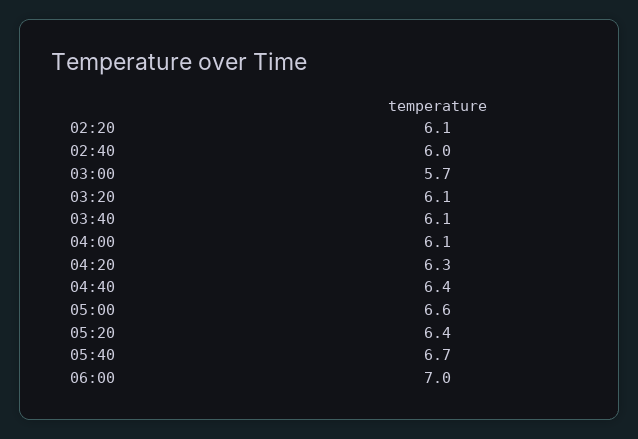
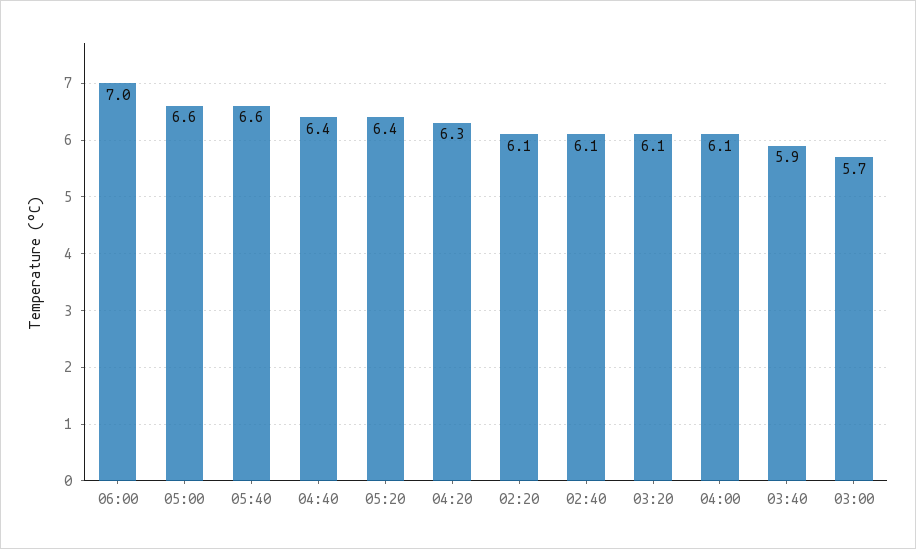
  {
    "02:20": 6.1,
-   "02:40": 6,
+   "02:40": 6.1,
    "03:00": 5.7,
    "03:20": 6.1,
-   "03:40": 6.1,
+   "03:40": 5.9,
    "04:00": 6.1,
    "04:20": 6.3,
    "04:40": 6.4,
    "05:00": 6.6,
    "05:20": 6.4,
-   "05:40": 6.7,
+   "05:40": 6.6,
    "06:00": 7
  }

